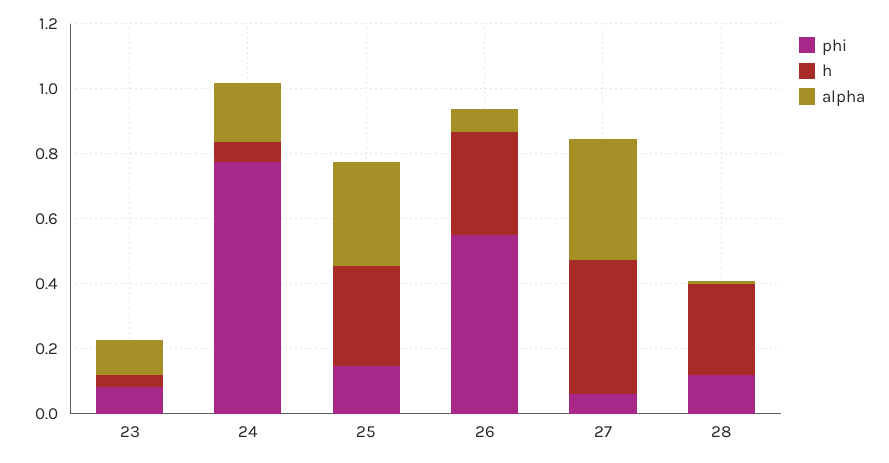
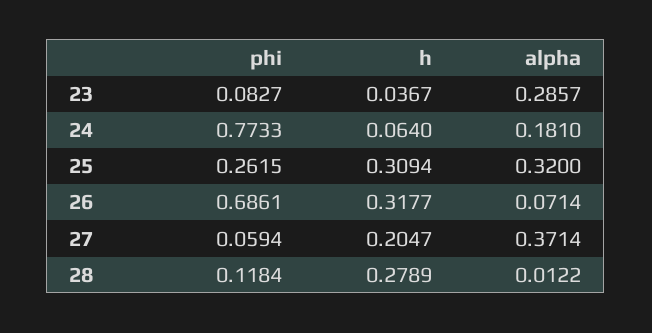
  {
    "phi": {
      "23": 0.0827,
      "24": 0.7733,
-     "25": 0.15,
+     "25": 0.2615,
-     "26": 0.55,
+     "26": 0.6861,
      "27": 0.0594,
      "28": 0.1184
    },
    "h": {
      "23": 0.0367,
      "24": 0.064,
      "25": 0.3094,
      "26": 0.3177,
-     "27": 0.4,
+     "27": 0.2047,
      "28": 0.2789
    },
    "alpha": {
-     "23": 0.1,
+     "23": 0.2857,
      "24": 0.181,
      "25": 0.32,
      "26": 0.0714,
      "27": 0.3714,
      "28": 0.0122
    }
  }

